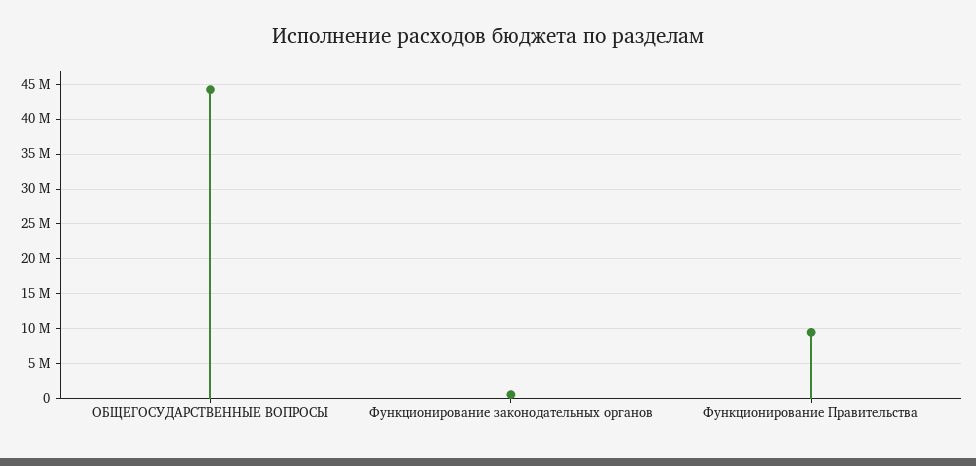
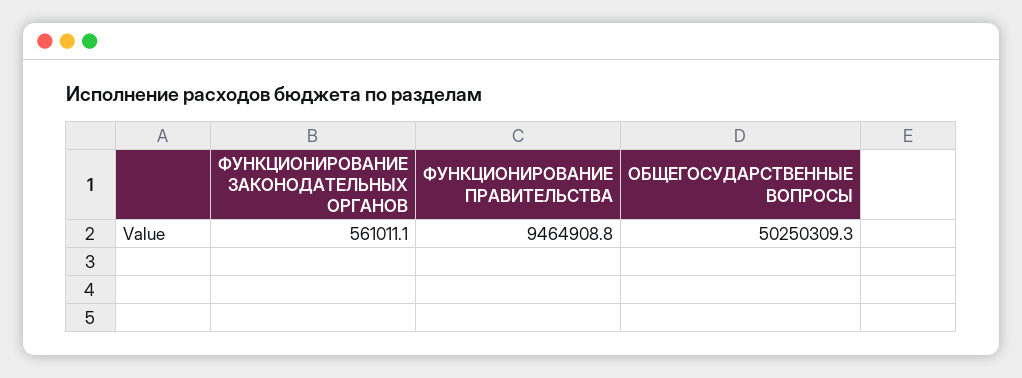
  {
-   "ОБЩЕГОСУДАРСТВЕННЫЕ ВОПРОСЫ": 44000000,
+   "ОБЩЕГОСУДАРСТВЕННЫЕ ВОПРОСЫ": 50250309.3,
    "Функционирование законодательных органов": 561011.1,
    "Функционирование Правительства": 9464908.8
  }

